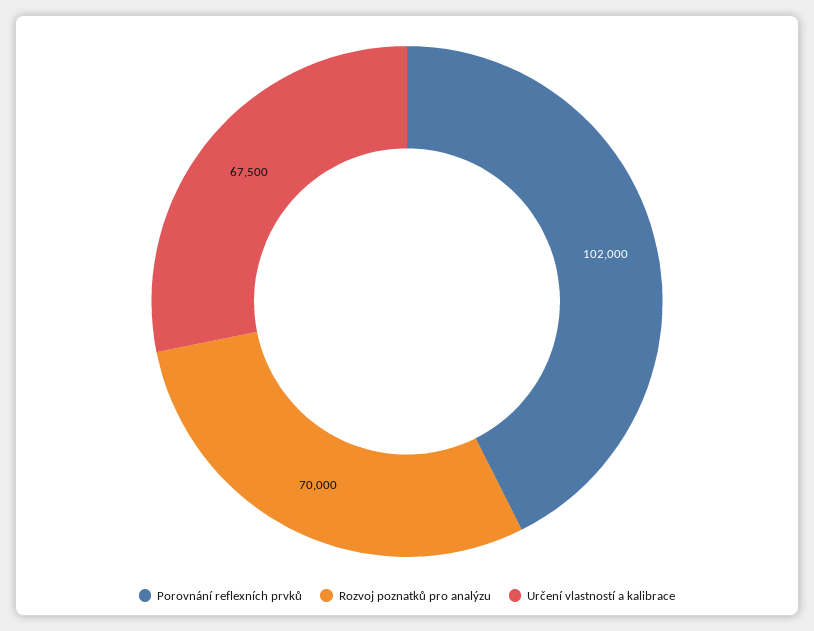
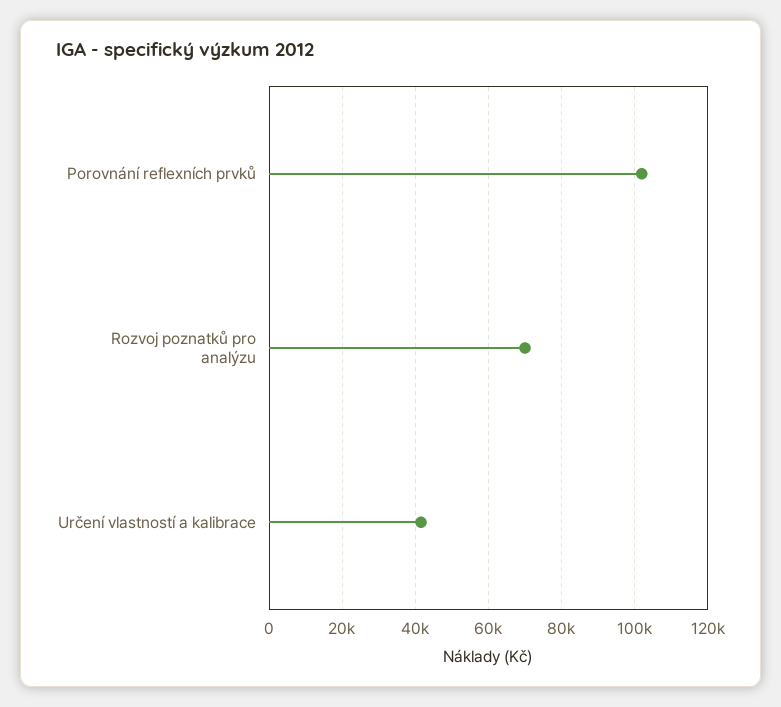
  {
    "Porovnání reflexních prvků": 102000,
    "Rozvoj poznatků pro analýzu": 70000,
-   "Určení vlastností a kalibrace": 67500
+   "Určení vlastností a kalibrace": 42000
  }

